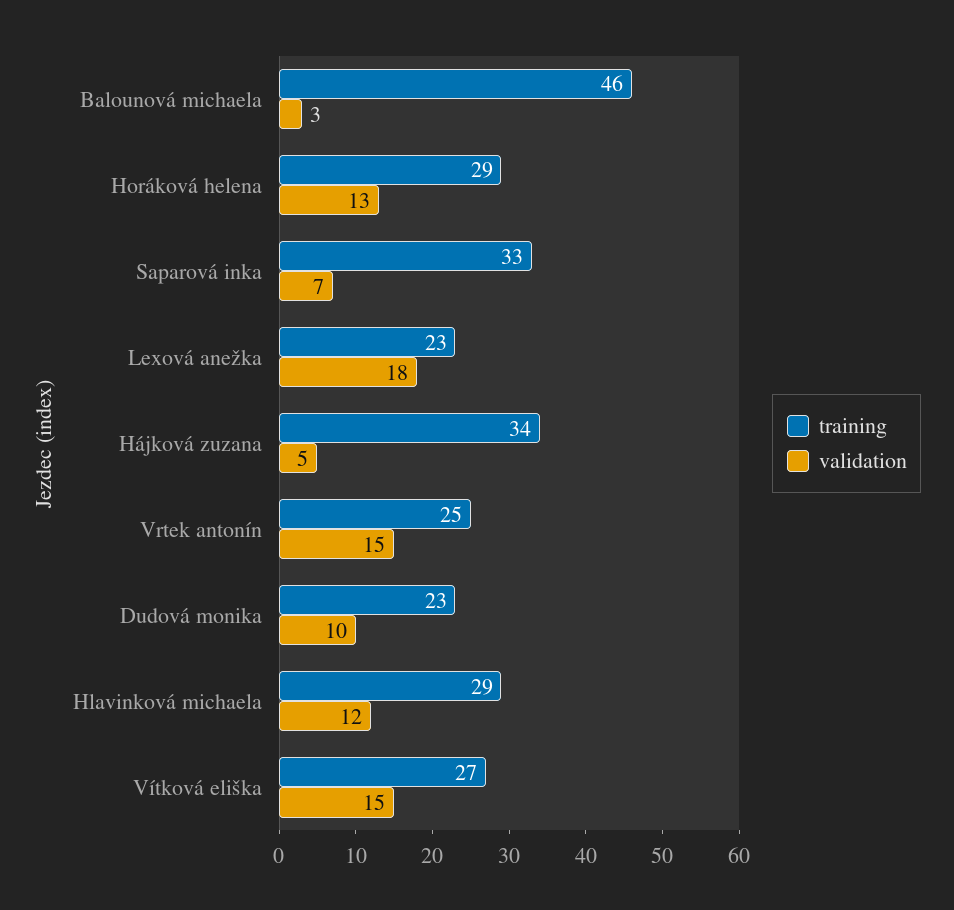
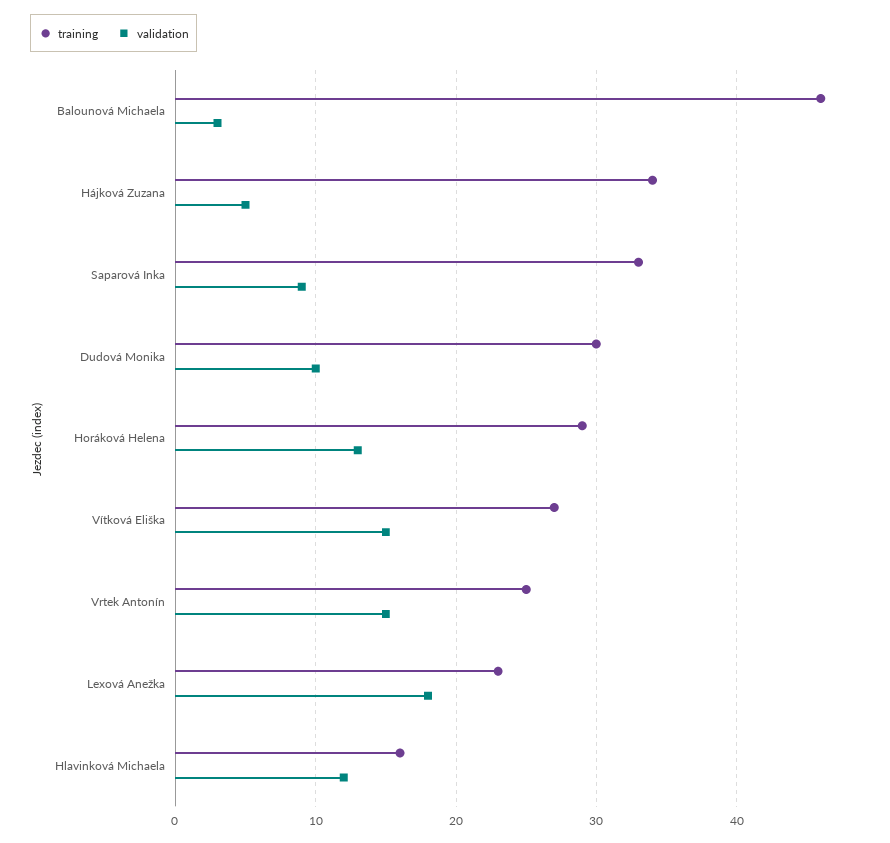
  {
    "training": {
      "Balounová michaela": 46,
      "Horáková helena": 29,
      "Saparová inka": 33,
      "Lexová anežka": 23,
      "Hájková zuzana": 34,
      "Vrtek antonín": 25,
-     "Dudová monika": 23,
+     "Dudová monika": 30,
-     "Hlavinková michaela": 29,
+     "Hlavinková michaela": 16,
      "Vítková eliška": 27
    },
    "validation": {
      "Balounová michaela": 3,
      "Horáková helena": 13,
-     "Saparová inka": 7,
+     "Saparová inka": 9,
      "Lexová anežka": 18,
      "Hájková zuzana": 5,
      "Vrtek antonín": 15,
      "Dudová monika": 10,
      "Hlavinková michaela": 12,
      "Vítková eliška": 15
    }
  }

